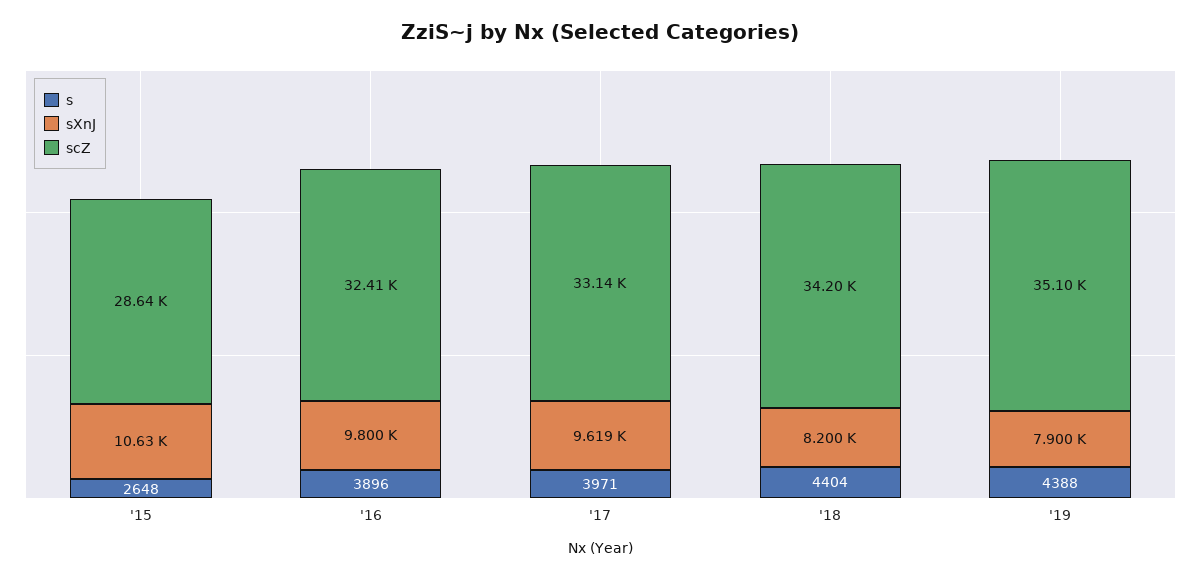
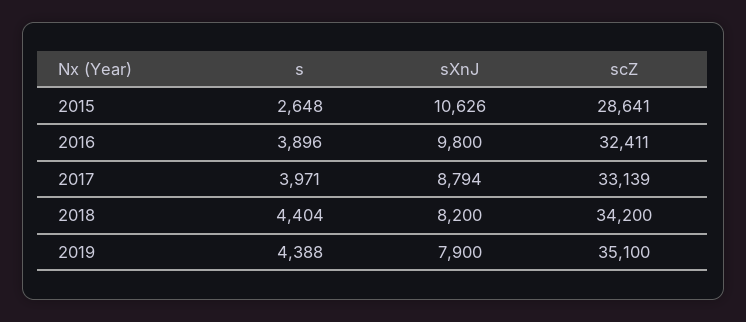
  {
    "s": {
      "'15": 2648,
      "'16": 3896,
      "'17": 3971,
      "'18": 4404,
      "'19": 4388
    },
    "sXnJ": {
      "'15": 10626,
      "'16": 9800,
-     "'17": 9619,
+     "'17": 8794,
      "'18": 8200,
      "'19": 7900
    },
    "scZ": {
      "'15": 28641,
      "'16": 32411,
      "'17": 33139,
      "'18": 34200,
      "'19": 35100
    }
  }

